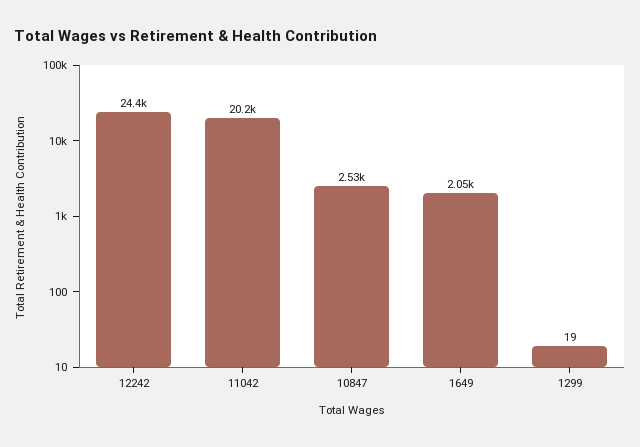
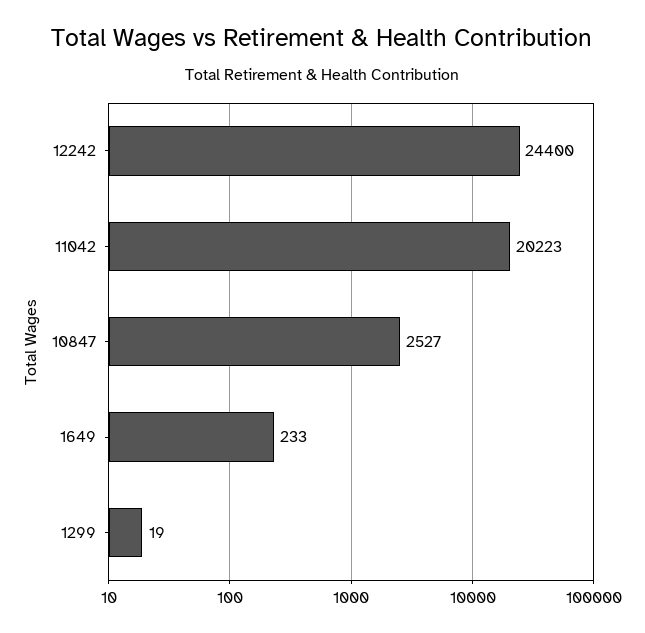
  {
    "12242": 24400,
    "11042": 20223,
    "10847": 2527,
-   "1649": 2050,
+   "1649": 233,
    "1299": 19
  }

